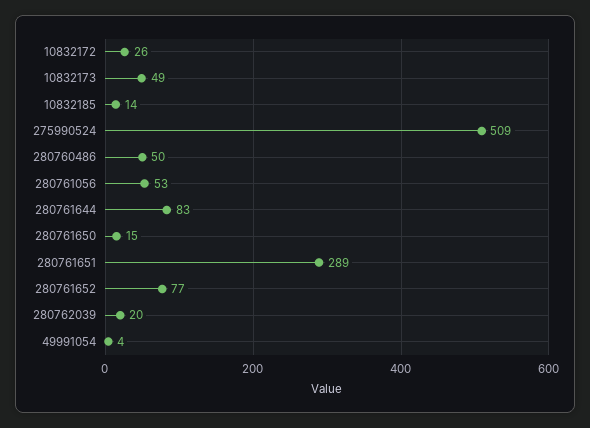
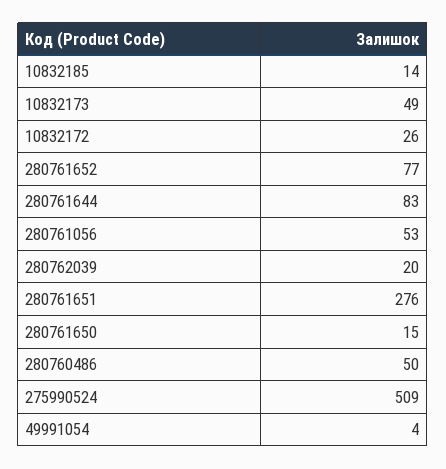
  {
    "10832172": 26,
    "10832173": 49,
    "10832185": 14,
    "275990524": 509,
    "280760486": 50,
    "280761056": 53,
    "280761644": 83,
    "280761650": 15,
-   "280761651": 289,
+   "280761651": 276,
    "280761652": 77,
    "280762039": 20,
    "49991054": 4
  }

